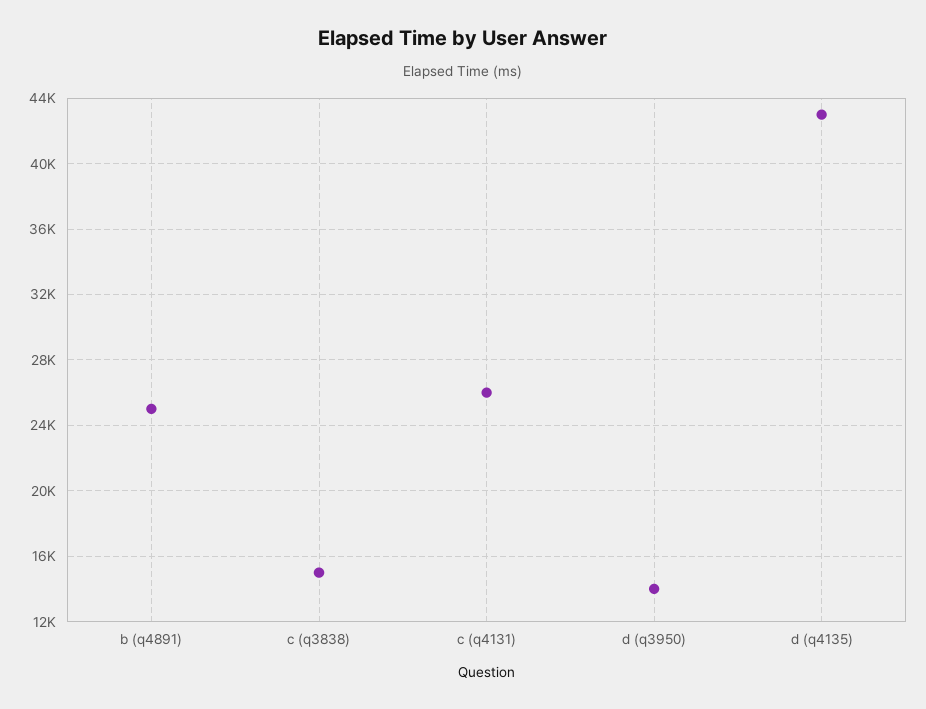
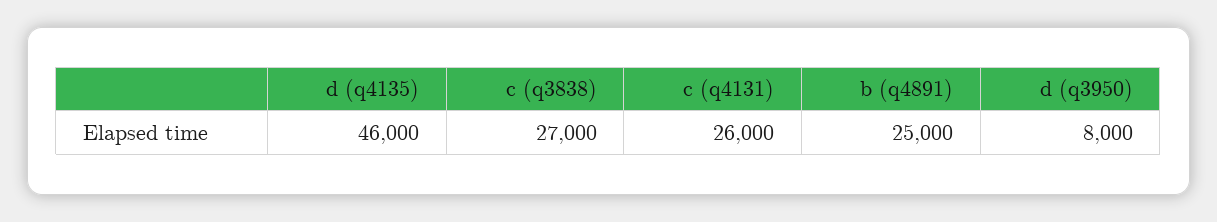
  {
    "b (q4891)": 25000,
-   "c (q3838)": 15000,
+   "c (q3838)": 27000,
    "c (q4131)": 26000,
-   "d (q3950)": 14000,
+   "d (q3950)": 8000,
-   "d (q4135)": 43000
+   "d (q4135)": 46000
  }

